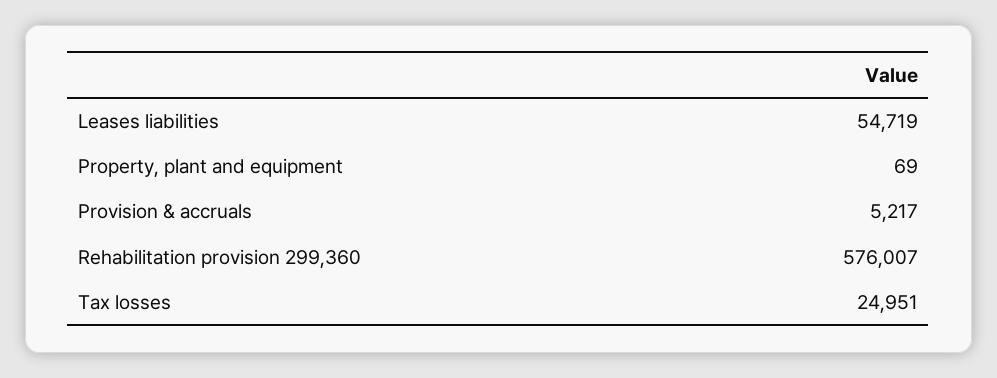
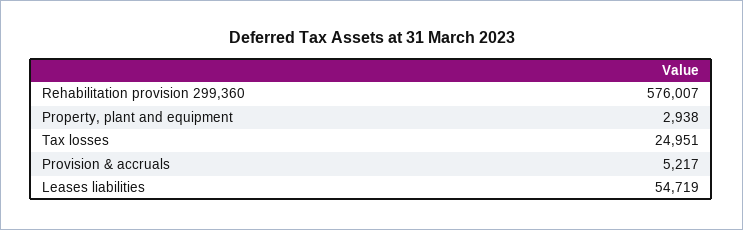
  {
    "Leases liabilities": 54719,
-   "Property, plant and equipment": 69,
+   "Property, plant and equipment": 2938,
    "Provision & accruals": 5217,
    "Rehabilitation provision 299,360": 576007,
    "Tax losses": 24951
  }

